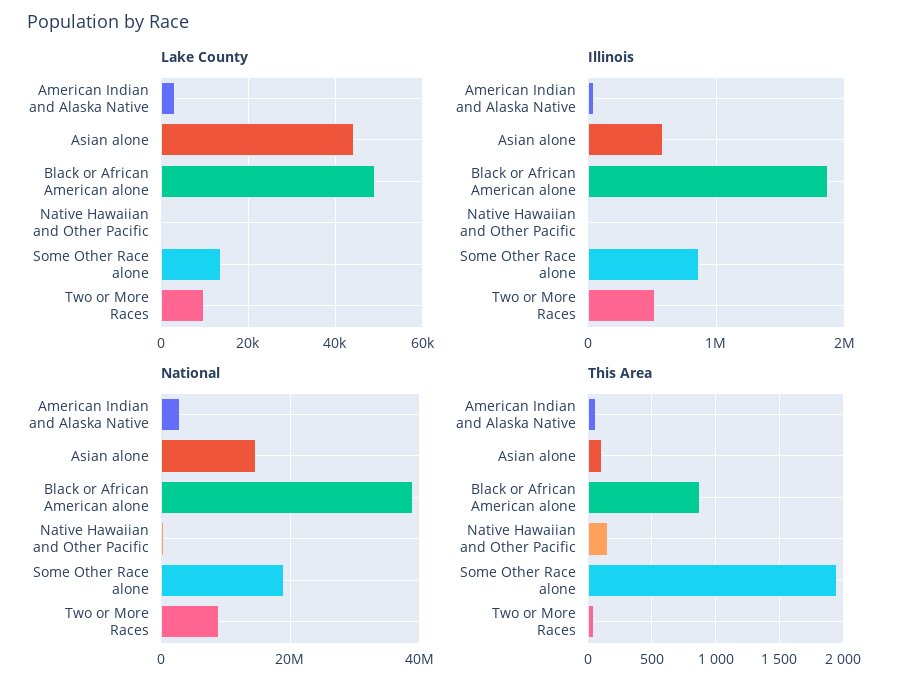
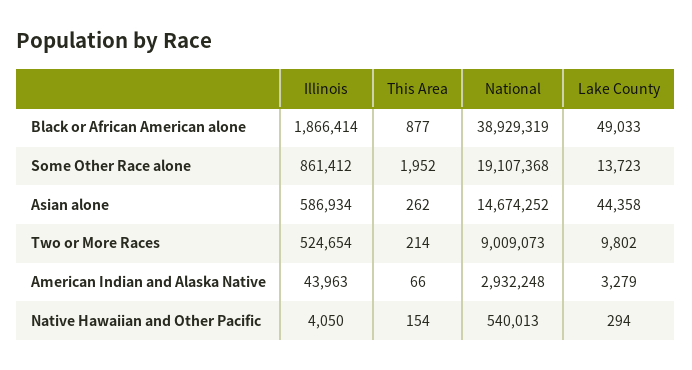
  {
    "Lake County": {
      "American Indian and Alaska Native": 3279,
      "Asian alone": 44358,
      "Black or African American alone": 49033,
      "Native Hawaiian and Other Pacific": 294,
      "Some Other Race alone": 13723,
      "Two or More Races": 9802
    },
    "Illinois": {
      "American Indian and Alaska Native": 43963,
      "Asian alone": 586934,
      "Black or African American alone": 1866414,
      "Native Hawaiian and Other Pacific": 4050,
      "Some Other Race alone": 861412,
      "Two or More Races": 524654
    },
    "National": {
      "American Indian and Alaska Native": 2932248,
      "Asian alone": 14674252,
      "Black or African American alone": 38929319,
      "Native Hawaiian and Other Pacific": 540013,
      "Some Other Race alone": 19107368,
      "Two or More Races": 9009073
    },
    "This Area": {
      "American Indian and Alaska Native": 66,
-     "Asian alone": 100,
+     "Asian alone": 262,
      "Black or African American alone": 877,
      "Native Hawaiian and Other Pacific": 154,
      "Some Other Race alone": 1952,
-     "Two or More Races": 50
+     "Two or More Races": 214
    }
  }

